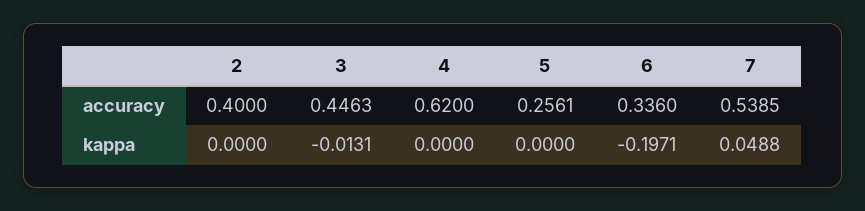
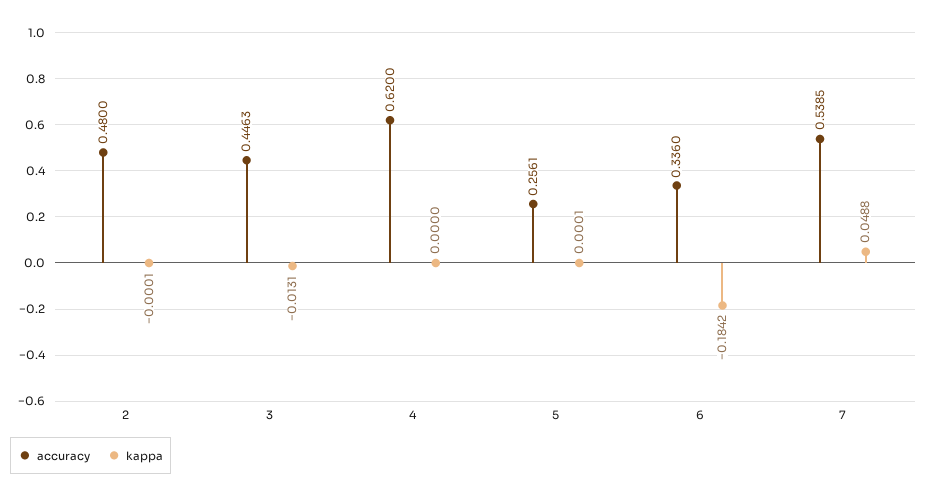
  {
    "accuracy": {
-     "2": 0.4,
+     "2": 0.48,
      "3": 0.4463,
      "4": 0.62,
      "5": 0.2561,
      "6": 0.336,
      "7": 0.5385
    },
    "kappa": {
-     "2": 0,
+     "2": -0.0001,
      "3": -0.0131,
      "4": 0,
-     "5": 0,
+     "5": 0.0001,
-     "6": -0.1971,
+     "6": -0.1842,
      "7": 0.0488
    }
  }

